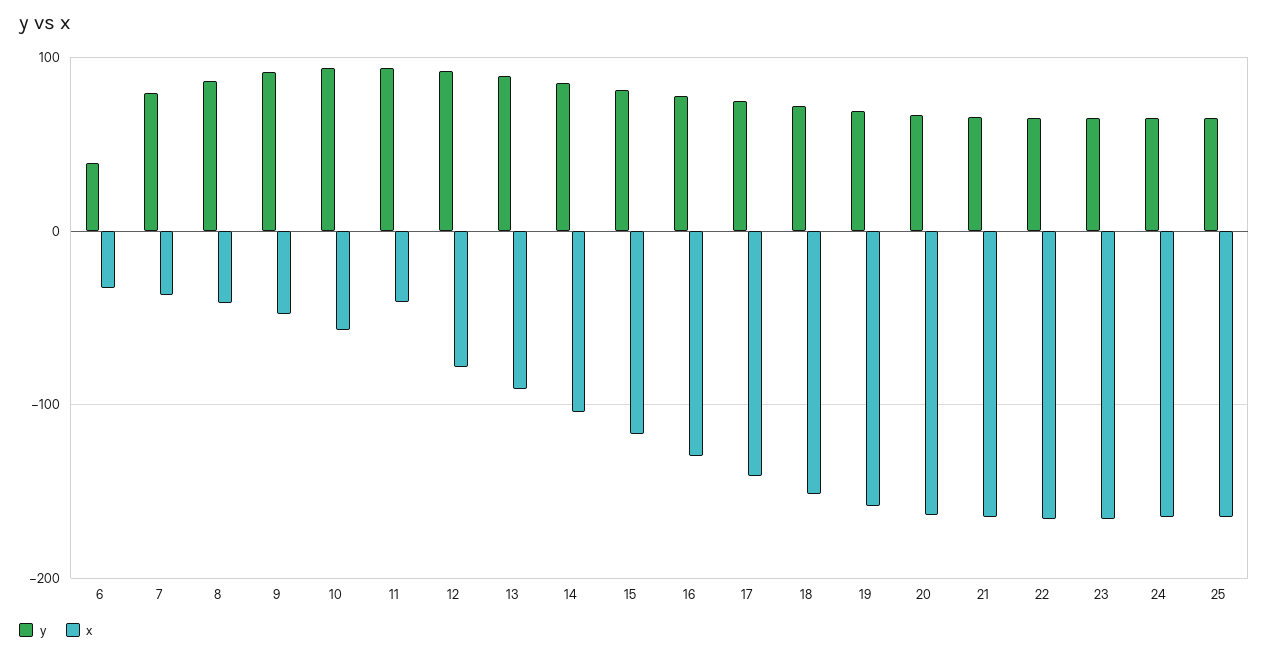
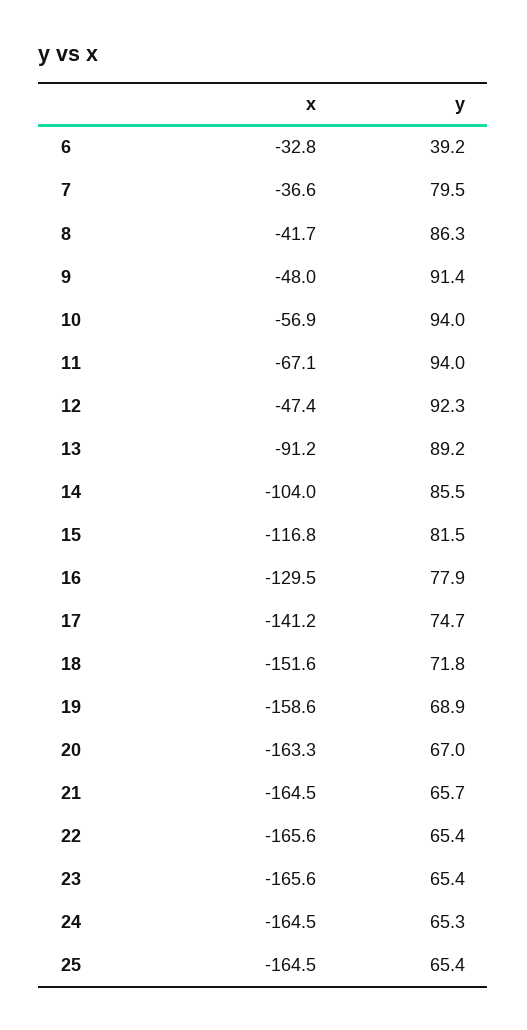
  {
    "y": {
      "6": 39.2,
      "7": 79.5,
      "8": 86.3,
      "9": 91.4,
      "10": 94,
      "11": 94,
      "12": 92.3,
      "13": 89.2,
      "14": 85.5,
      "15": 81.5,
      "16": 77.9,
      "17": 74.7,
      "18": 71.8,
      "19": 68.9,
      "20": 67,
      "21": 65.7,
      "22": 65.4,
      "23": 65.4,
      "24": 65.3,
      "25": 65.4
    },
    "x": {
      "6": -32.8,
      "7": -36.6,
      "8": -41.7,
      "9": -48,
      "10": -56.9,
-     "11": -40,
+     "11": -67.1,
-     "12": -80,
+     "12": -47.4,
      "13": -91.2,
      "14": -104,
      "15": -116.8,
      "16": -129.5,
      "17": -141.2,
      "18": -151.6,
      "19": -158.6,
      "20": -163.3,
      "21": -164.5,
      "22": -165.6,
      "23": -165.6,
      "24": -164.5,
      "25": -164.5
    }
  }

